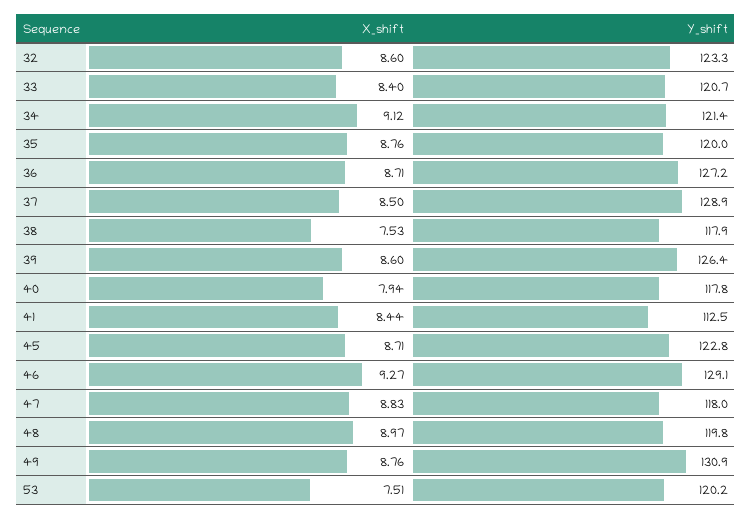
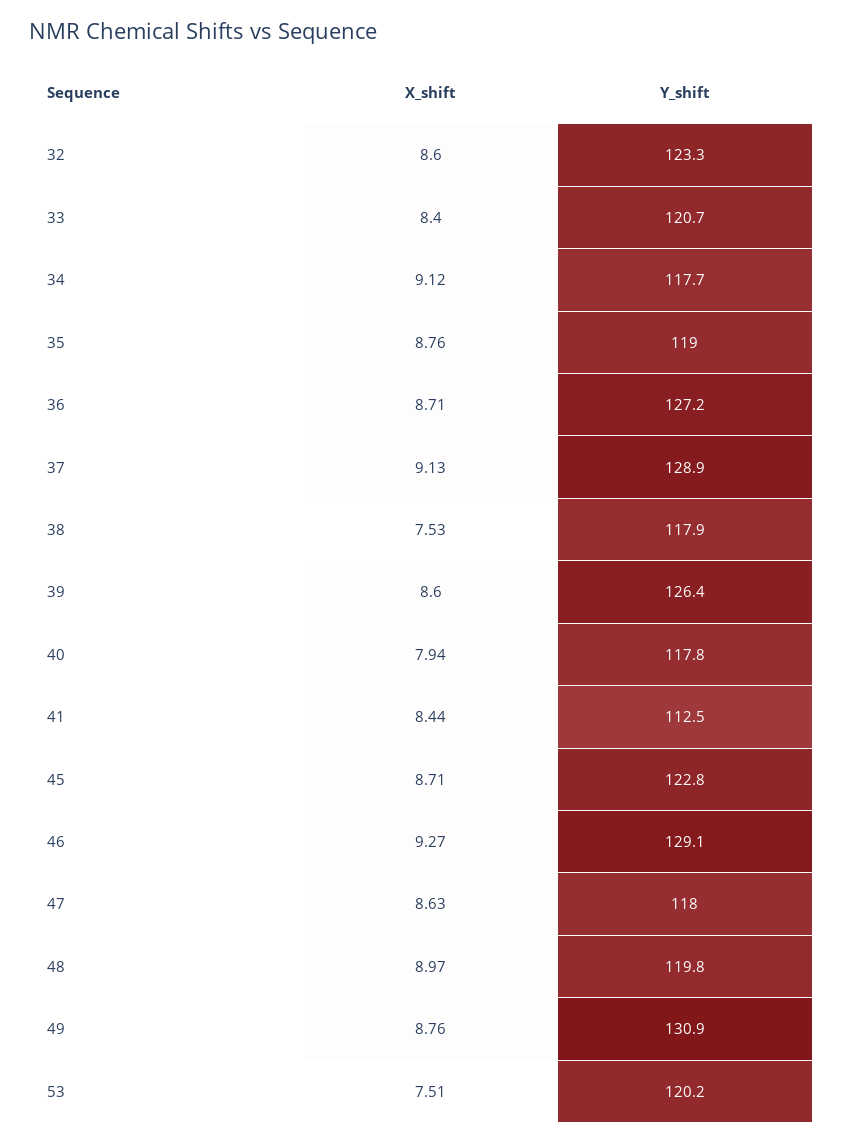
  {
    "X_shift": {
      "32": 8.6,
      "33": 8.4,
      "34": 9.12,
      "35": 8.76,
      "36": 8.71,
-     "37": 8.5,
+     "37": 9.13,
      "38": 7.53,
      "39": 8.6,
      "40": 7.94,
      "41": 8.44,
      "45": 8.71,
      "46": 9.27,
-     "47": 8.83,
+     "47": 8.63,
      "48": 8.97,
      "49": 8.76,
      "53": 7.51
    },
    "Y_shift": {
      "32": 123.3,
      "33": 120.7,
-     "34": 121.4,
+     "34": 117.7,
-     "35": 120,
+     "35": 119,
      "36": 127.2,
      "37": 128.9,
      "38": 117.9,
      "39": 126.4,
      "40": 117.8,
      "41": 112.5,
      "45": 122.8,
      "46": 129.1,
      "47": 118,
      "48": 119.8,
      "49": 130.9,
      "53": 120.2
    }
  }

